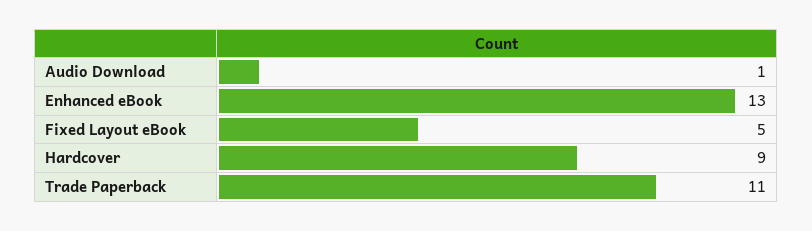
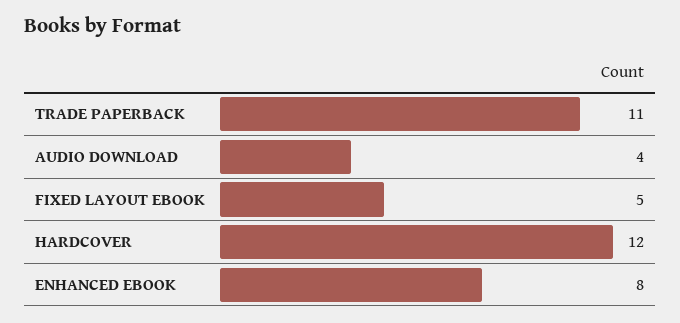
  {
-   "Audio Download": 1,
+   "Audio Download": 4,
-   "Enhanced eBook": 13,
+   "Enhanced eBook": 8,
    "Fixed Layout eBook": 5,
-   "Hardcover": 9,
+   "Hardcover": 12,
    "Trade Paperback": 11
  }

